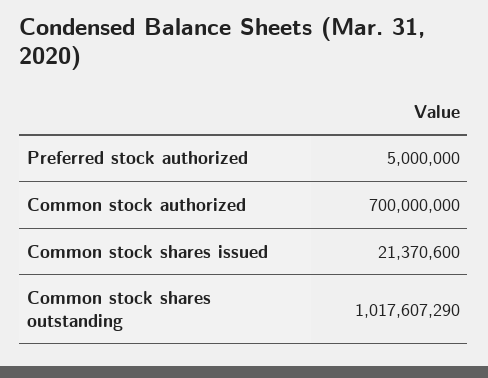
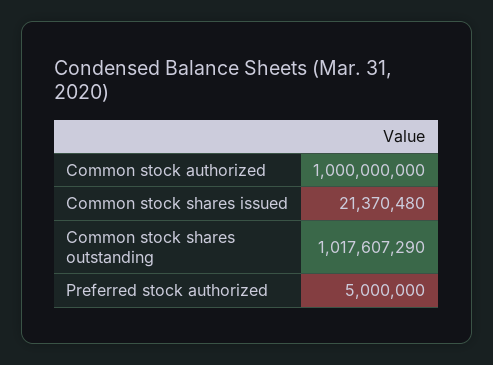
  {
    "Preferred stock authorized": 5000000,
-   "Common stock authorized": 700000000,
+   "Common stock authorized": 1000000000,
-   "Common stock shares issued": 21370600,
+   "Common stock shares issued": 21370480,
    "Common stock shares outstanding": 1017607290
  }

